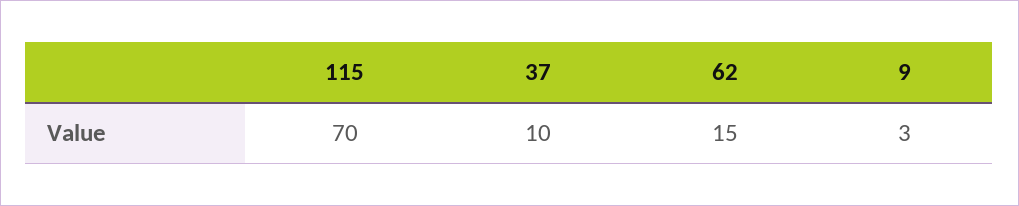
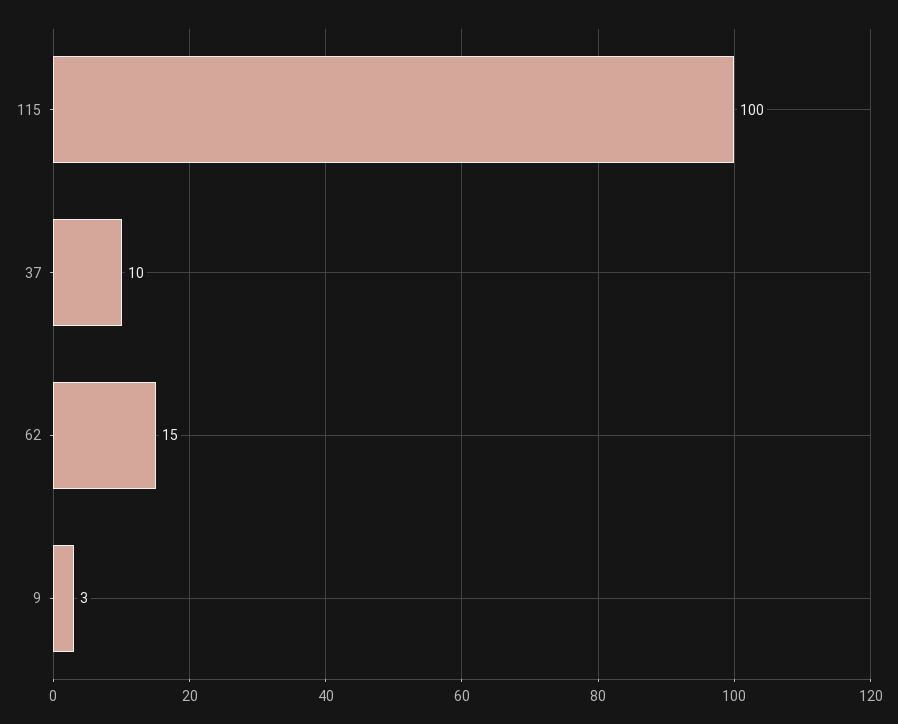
  {
-   "115": 70,
+   "115": 100,
    "37": 10,
    "62": 15,
    "9": 3
  }

